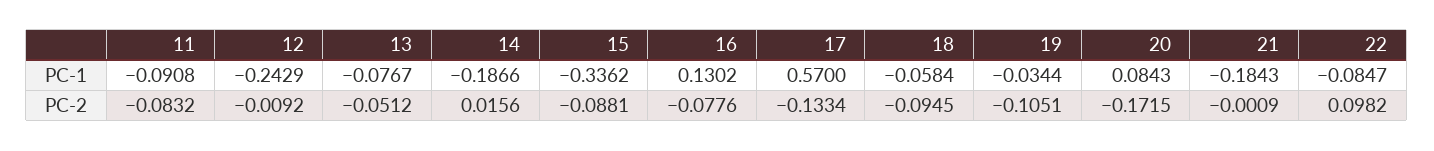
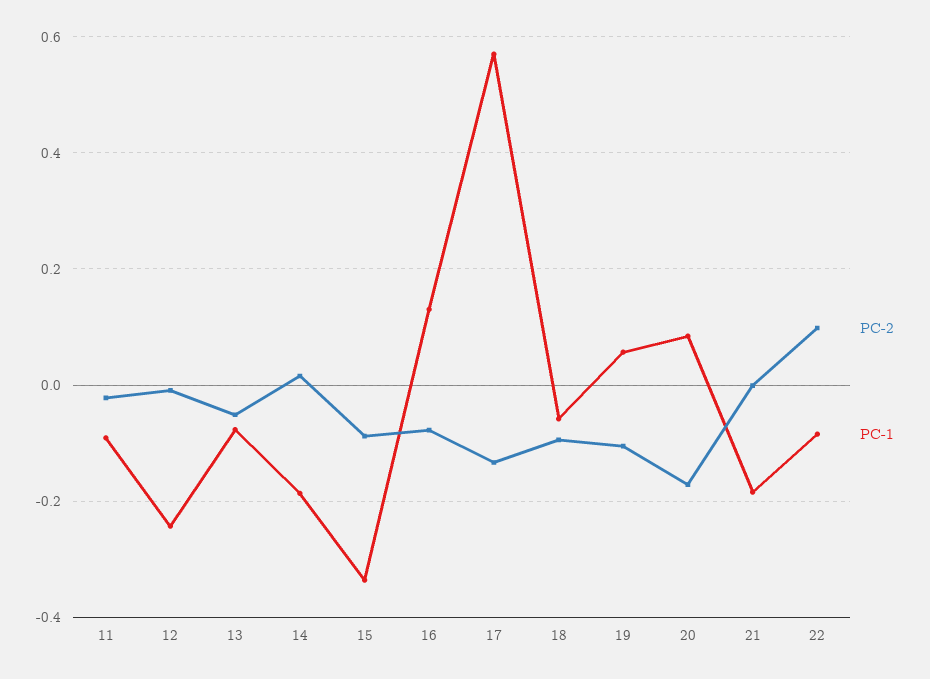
  {
    "PC-1": {
      "11": -0.0908,
      "12": -0.2429,
      "13": -0.0767,
      "14": -0.1866,
      "15": -0.3362,
      "16": 0.1302,
      "17": 0.57,
      "18": -0.0584,
-     "19": -0.0344,
+     "19": 0.06,
      "20": 0.0843,
      "21": -0.1843,
      "22": -0.0847
    },
    "PC-2": {
-     "11": -0.0832,
+     "11": -0.02,
      "12": -0.0092,
      "13": -0.0512,
      "14": 0.0156,
      "15": -0.0881,
      "16": -0.0776,
      "17": -0.1334,
      "18": -0.0945,
      "19": -0.1051,
      "20": -0.1715,
      "21": -0.0009,
      "22": 0.0982
    }
  }

